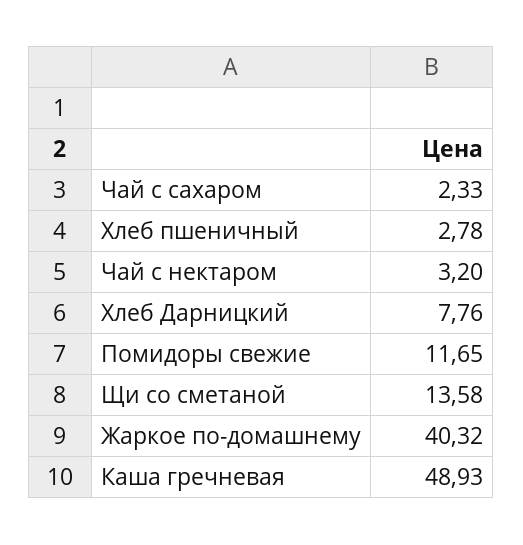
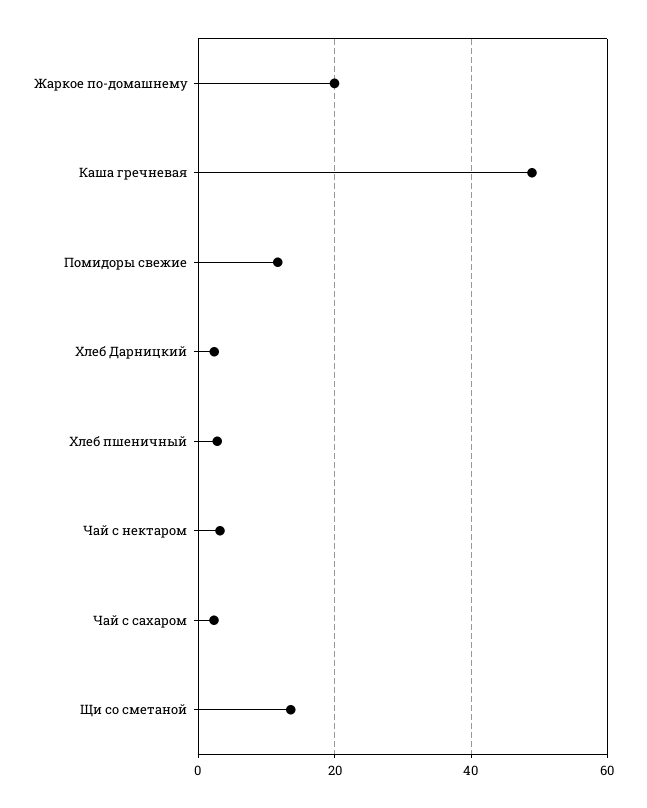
  {
    "Чай с сахаром": 2.33,
    "Хлеб пшеничный": 2.78,
    "Чай с нектаром": 3.2,
-   "Хлеб Дарницкий": 7.76,
+   "Хлеб Дарницкий": 2,
    "Помидоры свежие": 11.65,
    "Щи со сметаной": 13.58,
-   "Жаркое по-домашнему": 40.32,
+   "Жаркое по-домашнему": 20,
    "Каша гречневая": 48.93
  }

